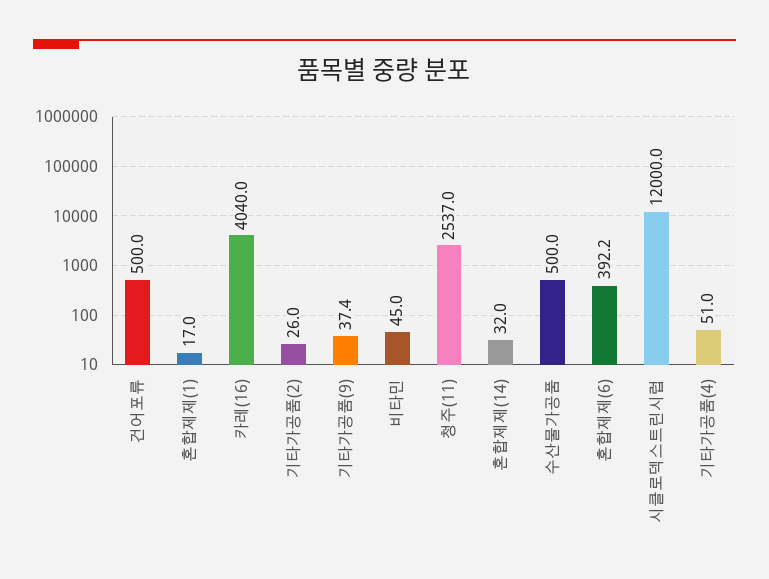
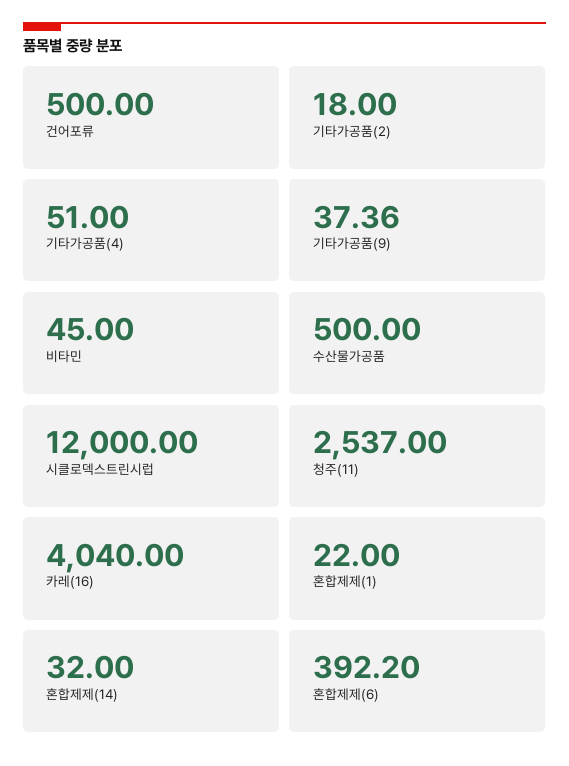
  {
    "건어포류": 500,
-   "혼합제제(1)": 17,
+   "혼합제제(1)": 22,
    "카레(16)": 4040,
-   "기타가공품(2)": 26,
+   "기타가공품(2)": 18,
    "기타가공품(9)": 37.36,
    "비타민": 45,
    "청주(11)": 2537,
    "혼합제제(14)": 32,
    "수산물가공품": 500,
    "혼합제제(6)": 392.2,
    "시클로덱스트린시럽": 12000,
    "기타가공품(4)": 51
  }

